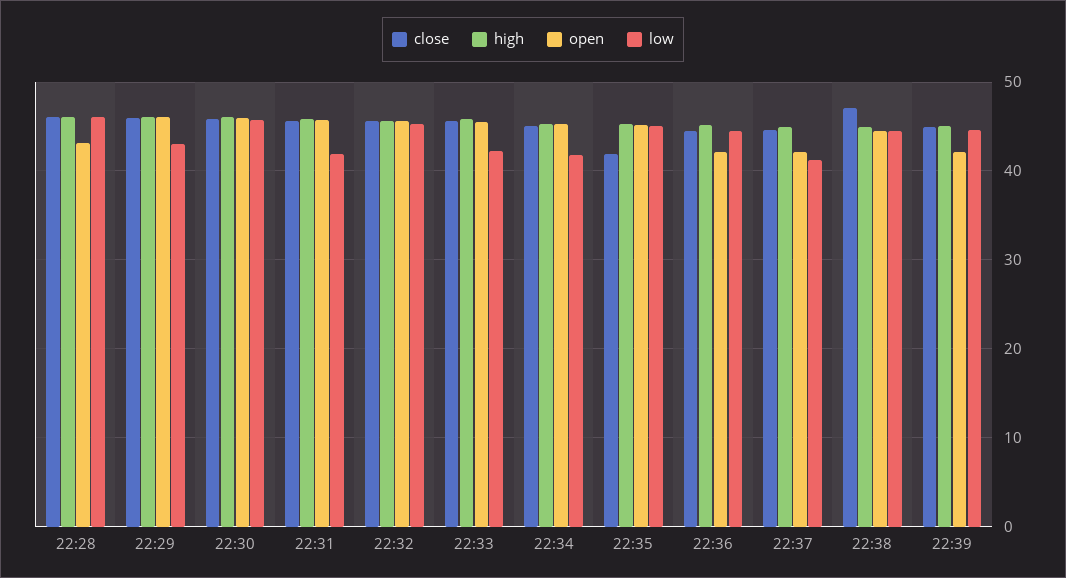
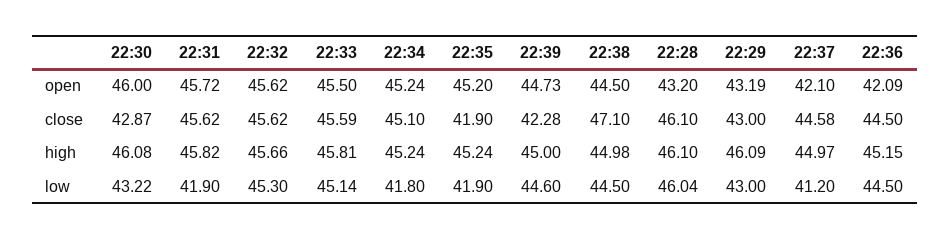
  {
    "close": {
      "22:28": 46.1,
-     "22:29": 46,
+     "22:29": 43,
-     "22:30": 46,
+     "22:30": 42.87,
      "22:31": 45.62,
      "22:32": 45.62,
      "22:33": 45.59,
      "22:34": 45.1,
      "22:35": 41.9,
      "22:36": 44.5,
      "22:37": 44.58,
      "22:38": 47.1,
-     "22:39": 45
+     "22:39": 42.28
    },
    "high": {
      "22:28": 46.1,
      "22:29": 46.09,
      "22:30": 46.08,
      "22:31": 45.82,
      "22:32": 45.66,
      "22:33": 45.81,
      "22:34": 45.24,
      "22:35": 45.24,
      "22:36": 45.15,
      "22:37": 44.97,
      "22:38": 44.98,
      "22:39": 45
    },
    "open": {
      "22:28": 43.2,
-     "22:29": 46,
+     "22:29": 43.19,
      "22:30": 46,
      "22:31": 45.72,
      "22:32": 45.62,
      "22:33": 45.5,
      "22:34": 45.24,
      "22:35": 45.2,
      "22:36": 42.09,
      "22:37": 42.1,
      "22:38": 44.5,
-     "22:39": 42
+     "22:39": 44.73
    },
    "low": {
      "22:28": 46.04,
      "22:29": 43,
-     "22:30": 46,
+     "22:30": 43.22,
      "22:31": 41.9,
      "22:32": 45.3,
-     "22:33": 42,
+     "22:33": 45.14,
      "22:34": 41.8,
-     "22:35": 45,
+     "22:35": 41.9,
      "22:36": 44.5,
      "22:37": 41.2,
      "22:38": 44.5,
      "22:39": 44.6
    }
  }

